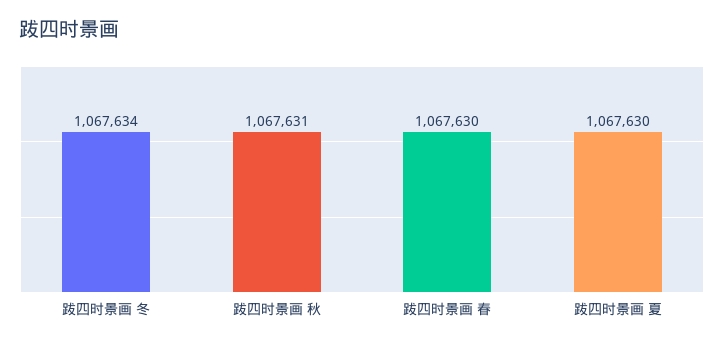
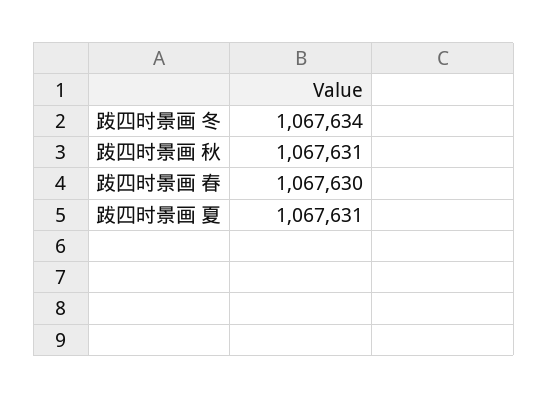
  {
    "跋四时景画 冬": 1067634,
    "跋四时景画 秋": 1067631,
    "跋四时景画 春": 1067630,
-   "跋四时景画 夏": 1067630
+   "跋四时景画 夏": 1067631
  }

